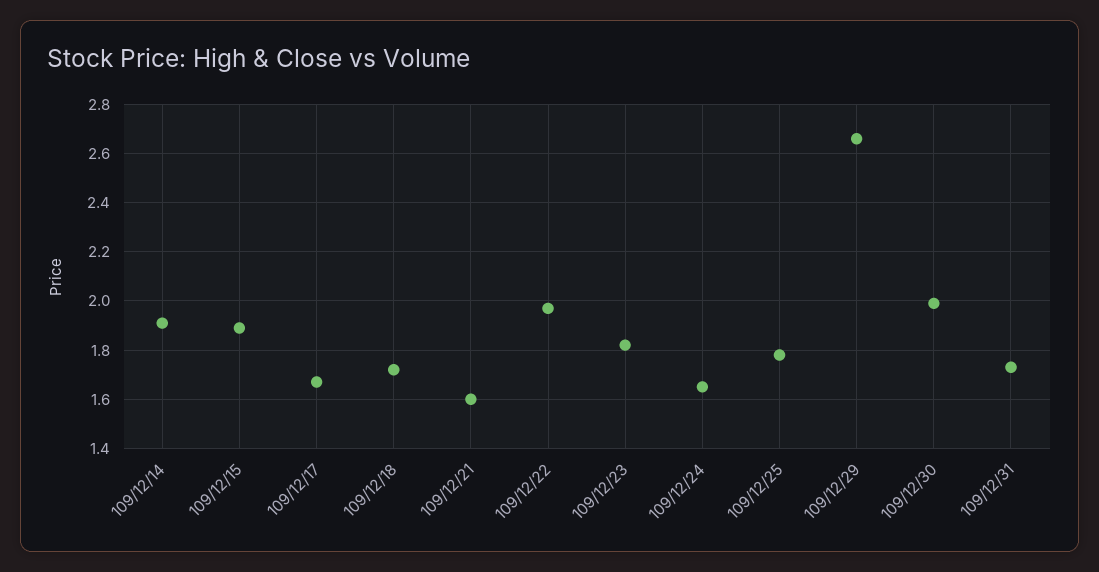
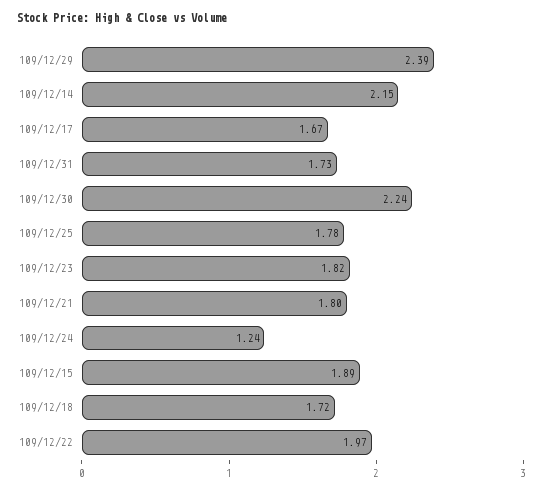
  {
-   "109/12/14": 1.9,
+   "109/12/14": 2.15,
    "109/12/15": 1.89,
    "109/12/17": 1.67,
    "109/12/18": 1.72,
-   "109/12/21": 1.6,
+   "109/12/21": 1.8,
    "109/12/22": 1.97,
    "109/12/23": 1.82,
-   "109/12/24": 1.65,
+   "109/12/24": 1.24,
    "109/12/25": 1.78,
-   "109/12/29": 2.65,
+   "109/12/29": 2.39,
-   "109/12/30": 2,
+   "109/12/30": 2.24,
    "109/12/31": 1.73
  }

